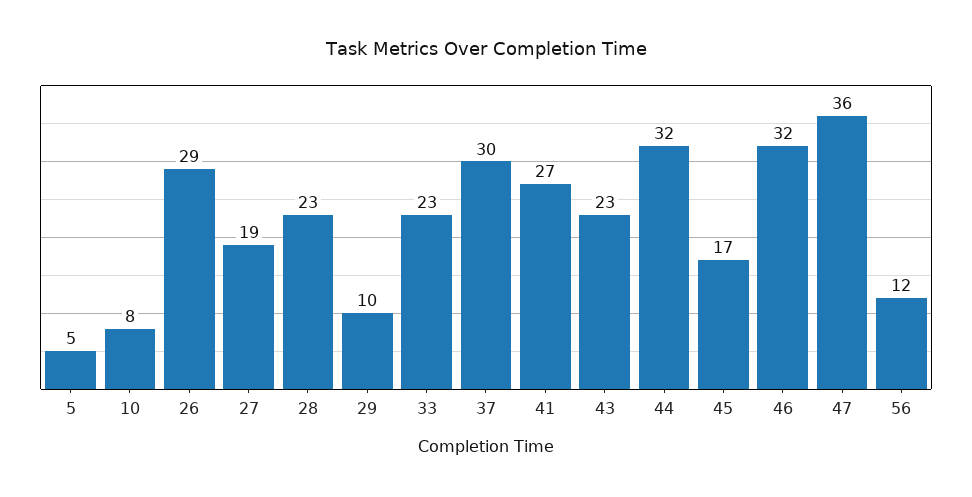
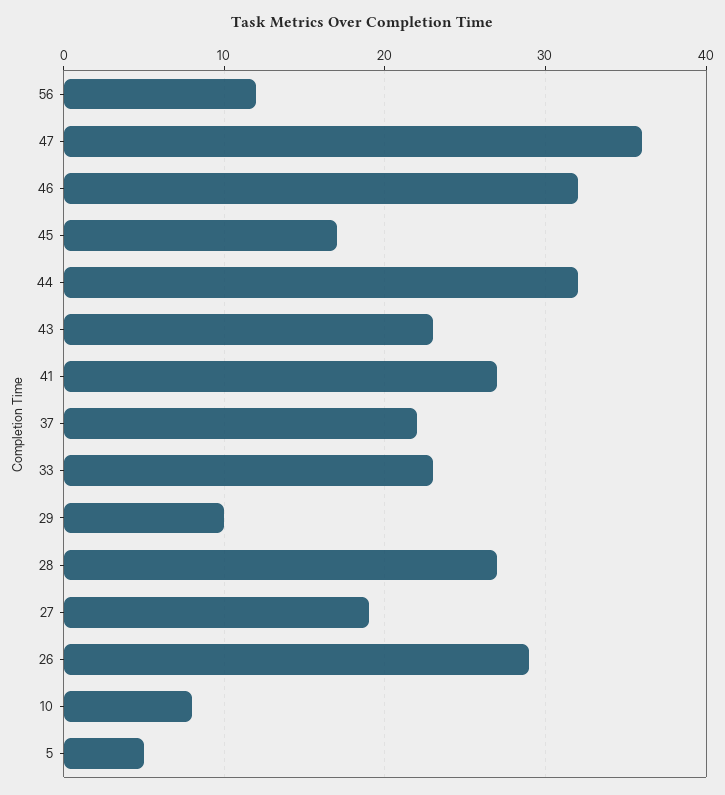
  {
    "5": 5,
    "10": 8,
    "26": 29,
    "27": 19,
-   "28": 23,
+   "28": 27,
    "29": 10,
    "33": 23,
-   "37": 30,
+   "37": 22,
    "41": 27,
    "43": 23,
    "44": 32,
    "45": 17,
    "46": 32,
    "47": 36,
    "56": 12
  }

